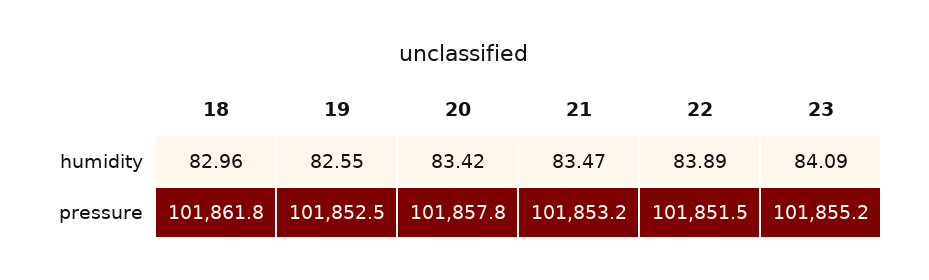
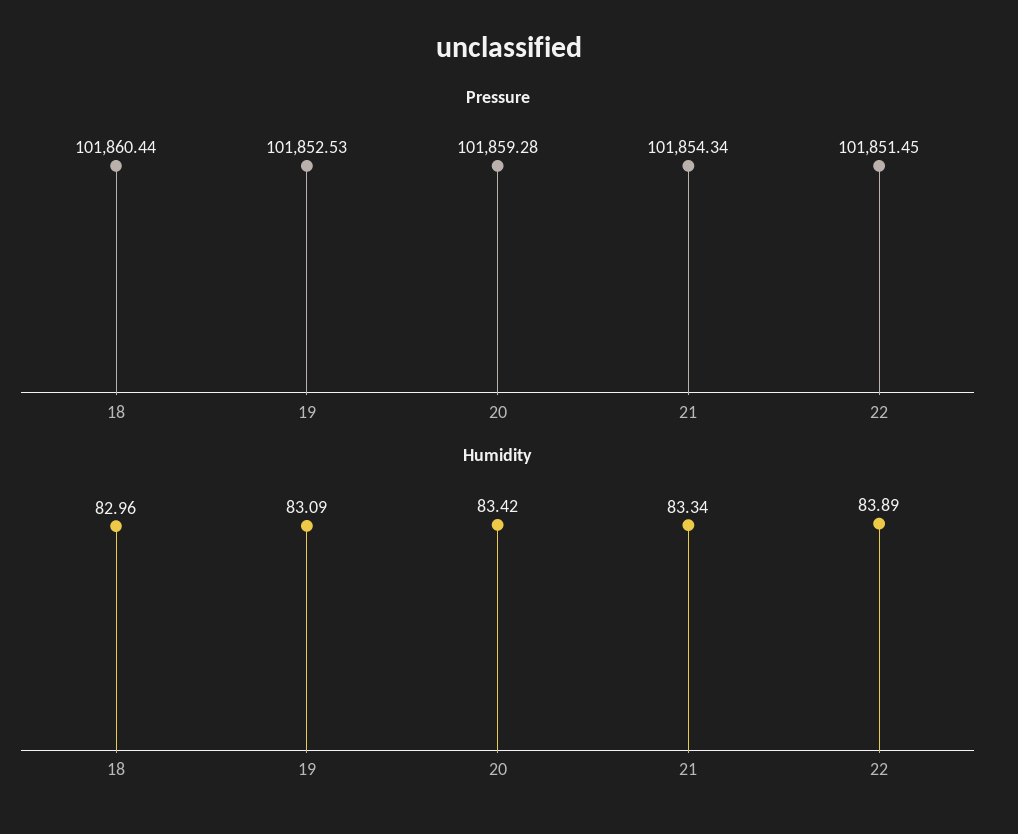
  {
    "humidity": {
      "18": 82.96,
-     "19": 82.55,
+     "19": 83.09,
      "20": 83.42,
-     "21": 83.47,
+     "21": 83.34,
-     "22": 83.89,
+     "22": 83.89
-     "23": 84.09
    },
    "pressure": {
-     "18": 101861.8,
+     "18": 101860.44,
      "19": 101852.53,
-     "20": 101857.8,
+     "20": 101859.28,
-     "21": 101853.2,
+     "21": 101854.34,
-     "22": 101851.45,
+     "22": 101851.45
-     "23": 101855.2
    }
  }

